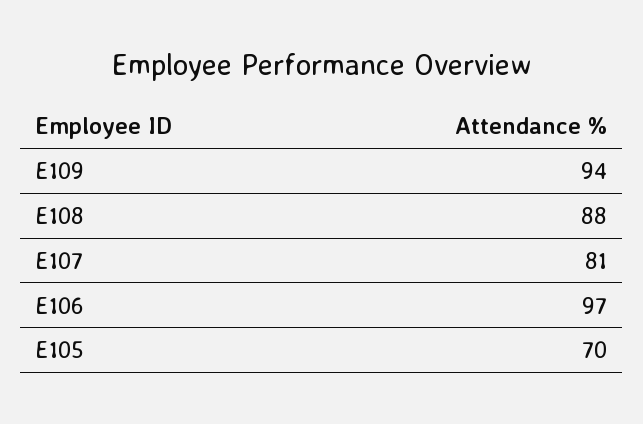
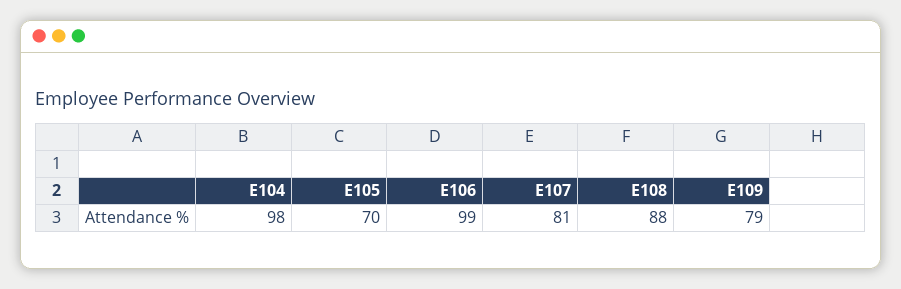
  {
-   "E109": 94,
+   "E109": 79,
    "E108": 88,
    "E107": 81,
-   "E106": 97,
+   "E106": 99,
-   "E105": 70
+   "E105": 70,
+   "E104": 98
  }

